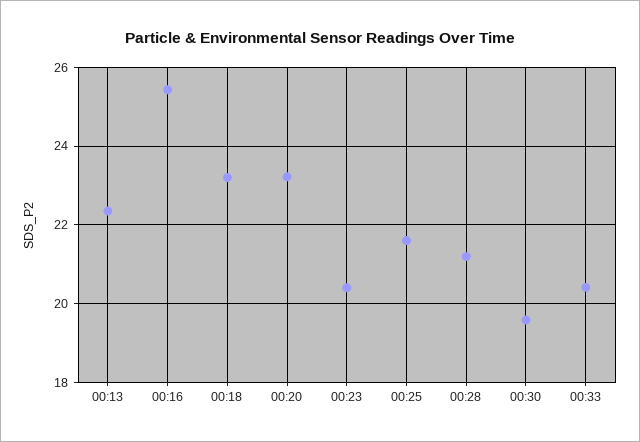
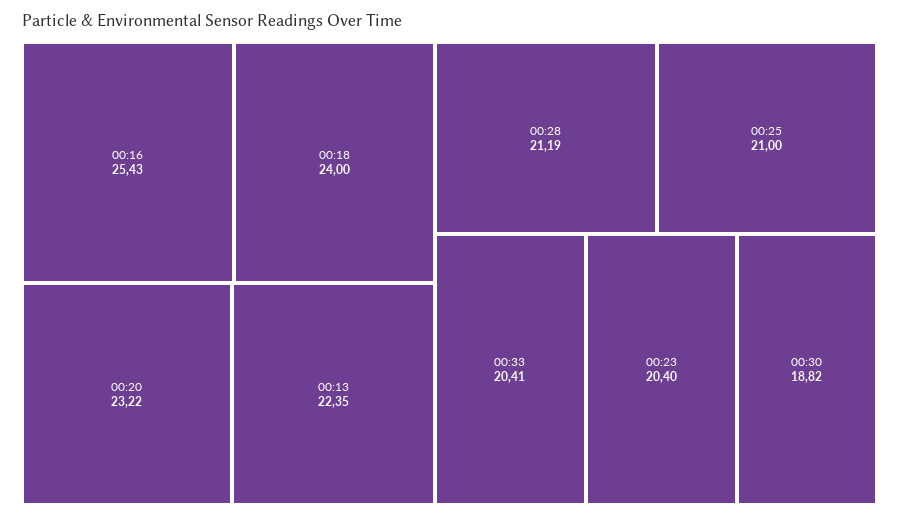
  {
    "00:13": 22.35,
    "00:16": 25.43,
-   "00:18": 23.2,
+   "00:18": 24,
    "00:20": 23.22,
    "00:23": 20.4,
-   "00:25": 21.6,
+   "00:25": 21,
    "00:28": 21.19,
-   "00:30": 19.6,
+   "00:30": 18.82,
    "00:33": 20.41
  }

